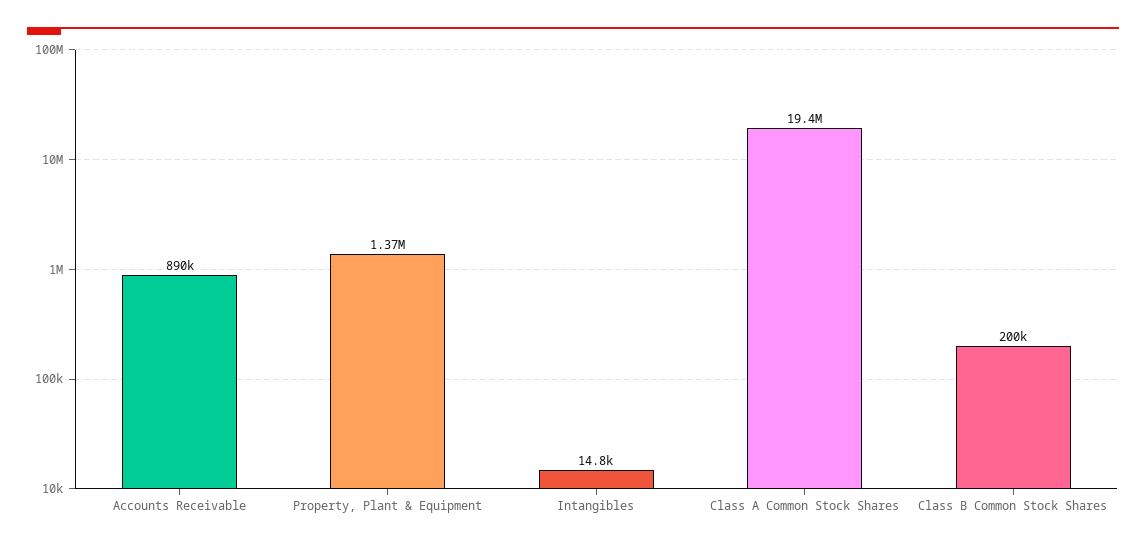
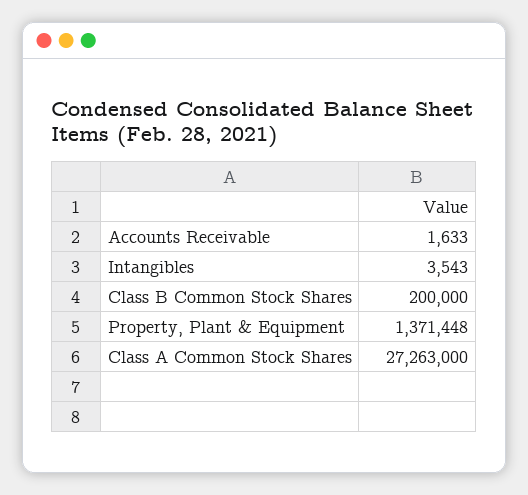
  {
-   "Accounts Receivable": 890000,
+   "Accounts Receivable": 1633,
    "Property, Plant & Equipment": 1371448,
-   "Intangibles": 14800,
+   "Intangibles": 3543,
-   "Class A Common Stock Shares": 19400000,
+   "Class A Common Stock Shares": 27263000,
    "Class B Common Stock Shares": 200000
  }

